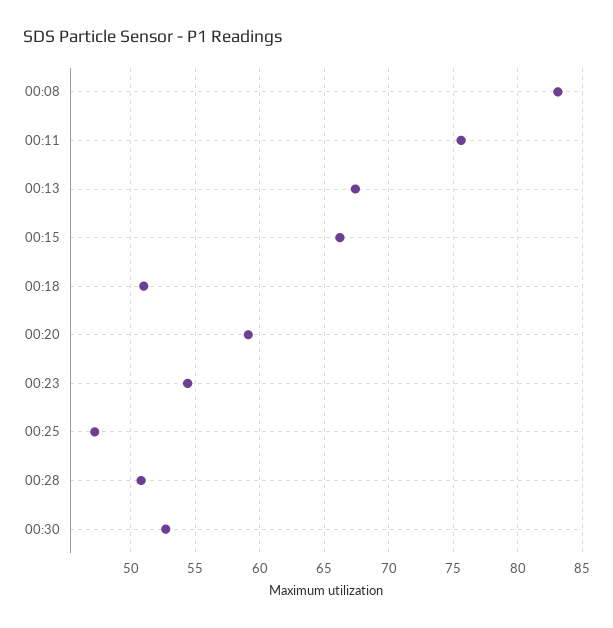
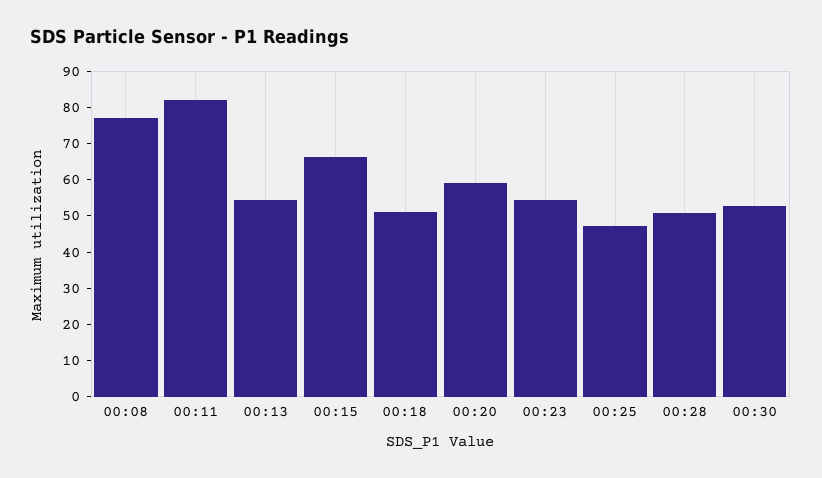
  {
-   "00:08": 83,
+   "00:08": 77.5,
-   "00:11": 75.5,
+   "00:11": 82.5,
-   "00:13": 67.5,
+   "00:13": 55,
    "00:15": 66,
    "00:18": 51,
    "00:20": 59,
    "00:23": 54.5,
    "00:25": 47,
    "00:28": 51,
    "00:30": 52.5
  }

